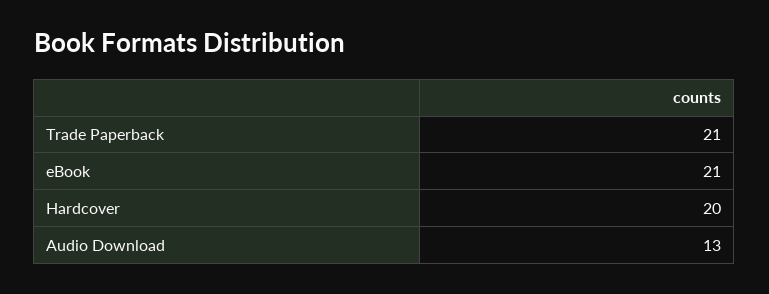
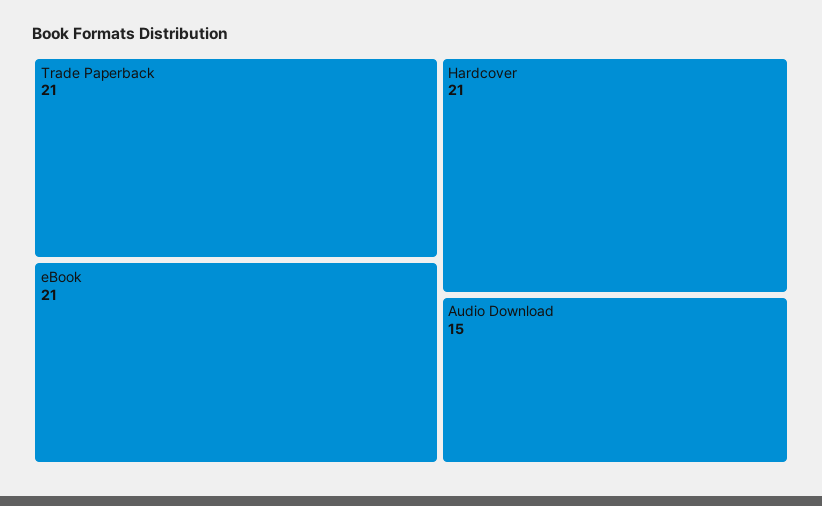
  {
    "Trade Paperback": 21,
    "eBook": 21,
-   "Hardcover": 20,
+   "Hardcover": 21,
-   "Audio Download": 13
+   "Audio Download": 15
  }

